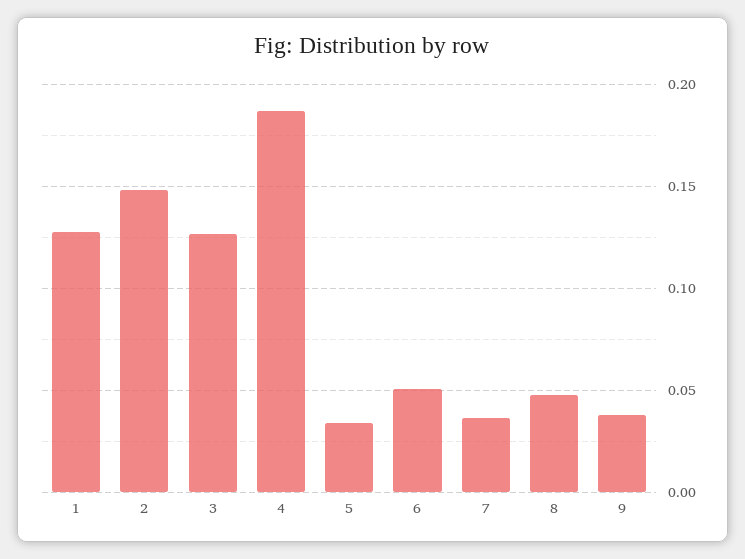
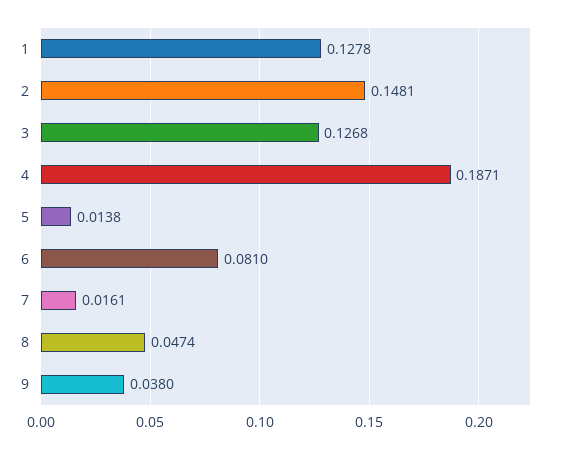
  {
    "1": 0.1278,
    "2": 0.1481,
    "3": 0.1268,
    "4": 0.1871,
-   "5": 0.035,
+   "5": 0.0138,
-   "6": 0.05,
+   "6": 0.081,
-   "7": 0.035,
+   "7": 0.0161,
    "8": 0.0474,
    "9": 0.038
  }

